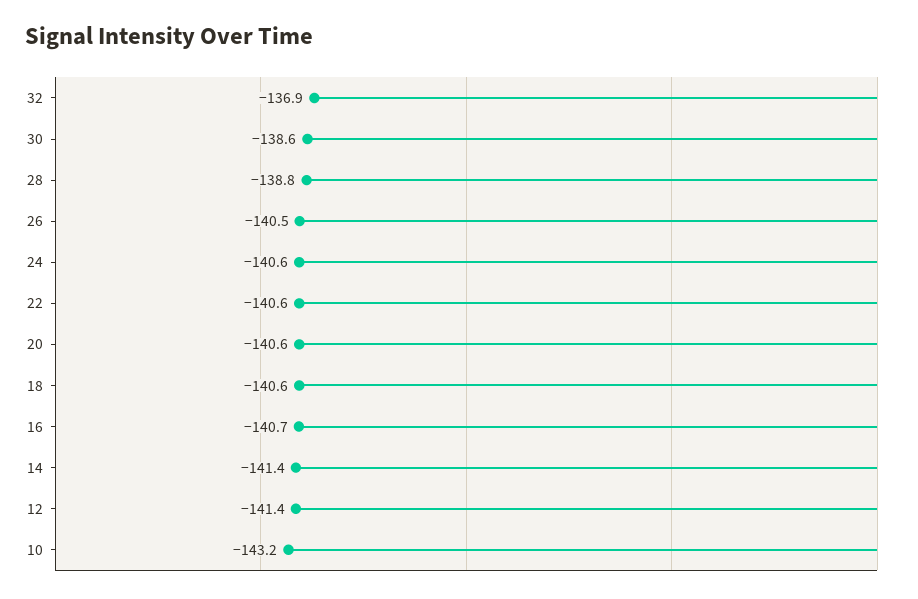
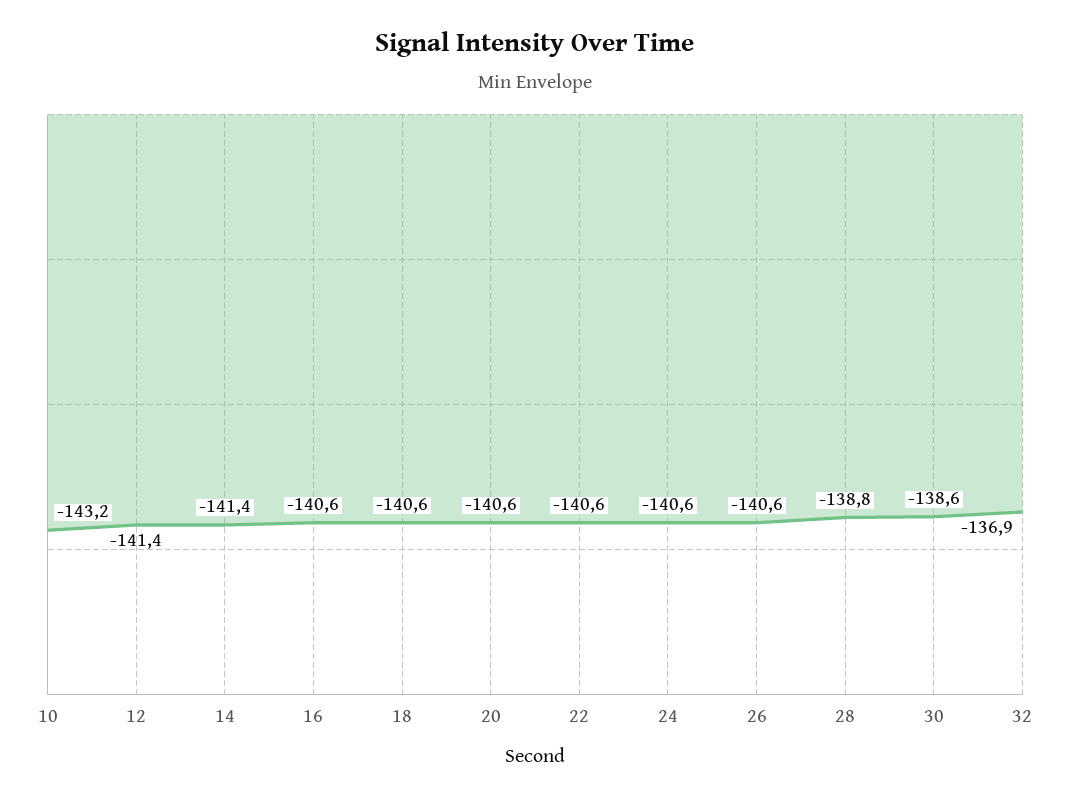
  {
    "32": -136.9,
    "30": -138.6,
    "28": -138.8,
-   "26": -140.5,
+   "26": -140.6,
    "24": -140.6,
    "22": -140.6,
    "20": -140.6,
    "18": -140.6,
-   "16": -140.7,
+   "16": -140.6,
    "14": -141.4,
    "12": -141.4,
    "10": -143.2
  }

